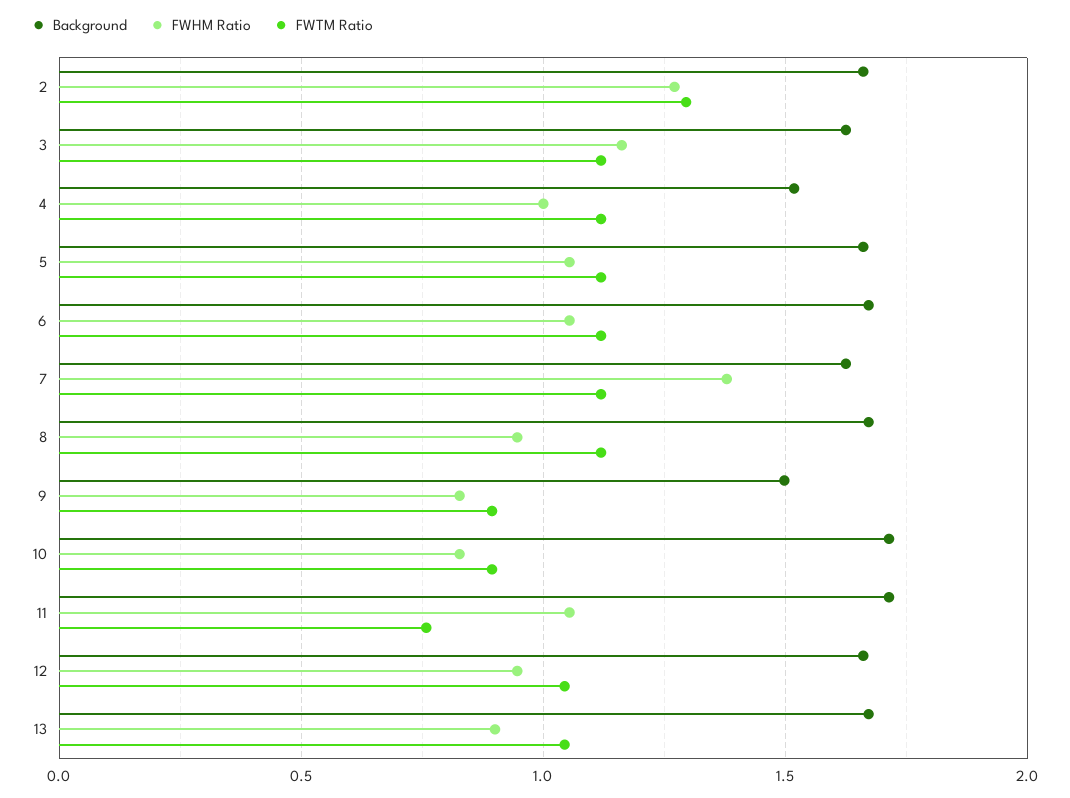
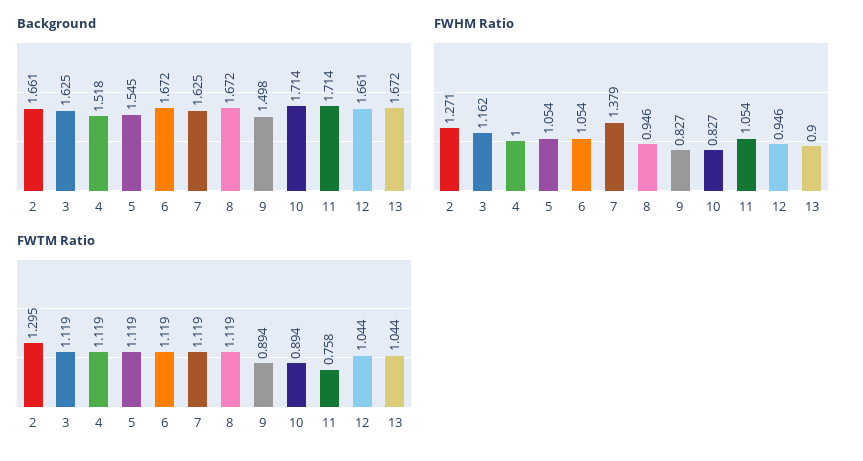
  {
    "Background": {
      "2": 1.661,
      "3": 1.625,
      "4": 1.518,
-     "5": 1.65,
+     "5": 1.545,
      "6": 1.672,
      "7": 1.625,
      "8": 1.672,
      "9": 1.498,
      "10": 1.714,
      "11": 1.714,
      "12": 1.661,
      "13": 1.672
    },
    "FWHM Ratio": {
      "2": 1.271,
      "3": 1.162,
      "4": 1,
      "5": 1.054,
      "6": 1.054,
      "7": 1.379,
      "8": 0.946,
      "9": 0.827,
      "10": 0.827,
      "11": 1.054,
      "12": 0.946,
      "13": 0.9
    },
    "FWTM Ratio": {
      "2": 1.295,
      "3": 1.119,
      "4": 1.119,
      "5": 1.119,
      "6": 1.119,
      "7": 1.119,
      "8": 1.119,
      "9": 0.894,
      "10": 0.894,
      "11": 0.758,
      "12": 1.044,
      "13": 1.044
    }
  }

